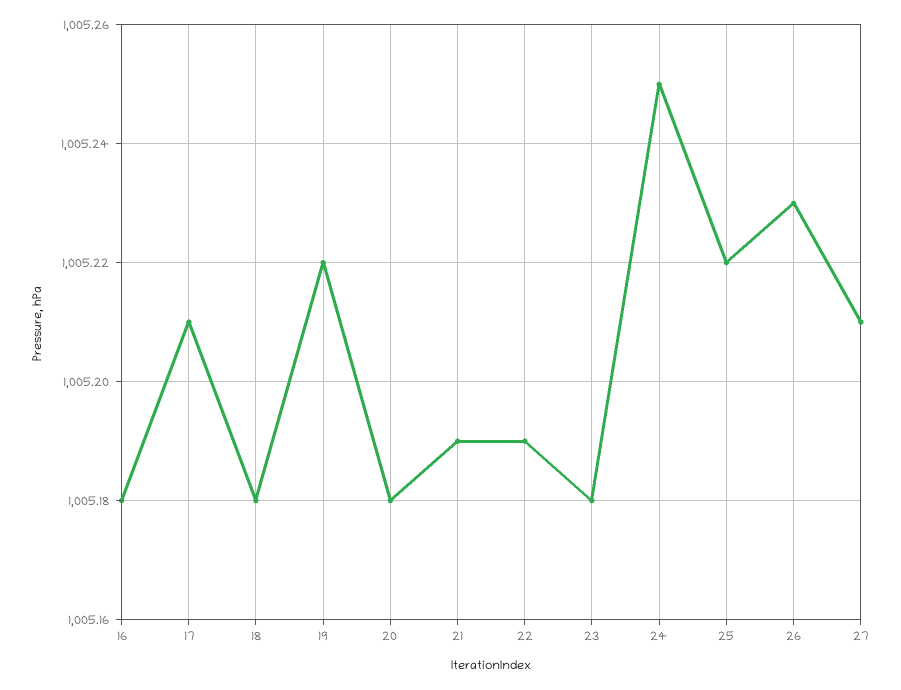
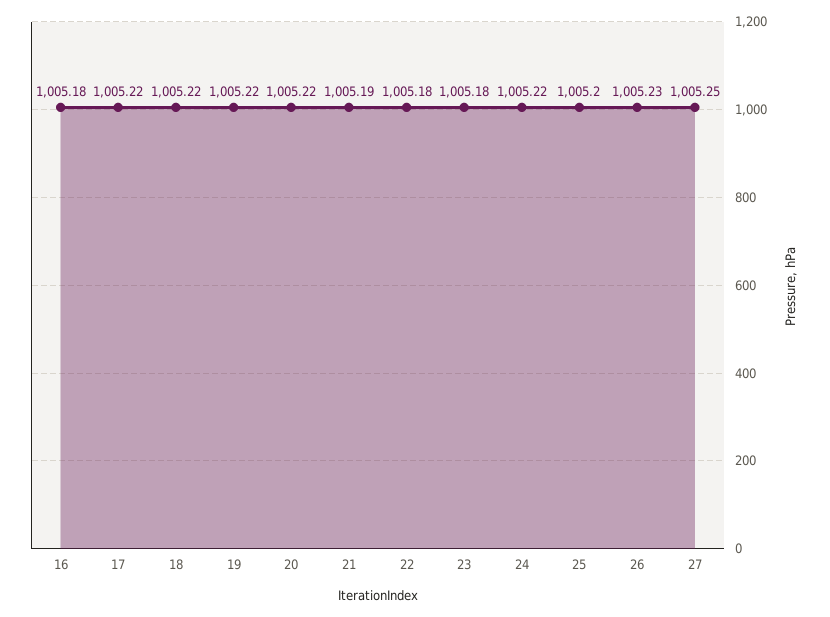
  {
    "16": 1005.18,
-   "17": 1005.21,
+   "17": 1005.22,
-   "18": 1005.18,
+   "18": 1005.22,
    "19": 1005.22,
-   "20": 1005.18,
+   "20": 1005.22,
    "21": 1005.19,
-   "22": 1005.19,
+   "22": 1005.18,
    "23": 1005.18,
-   "24": 1005.25,
+   "24": 1005.22,
-   "25": 1005.22,
+   "25": 1005.2,
    "26": 1005.23,
-   "27": 1005.21
+   "27": 1005.25
  }

